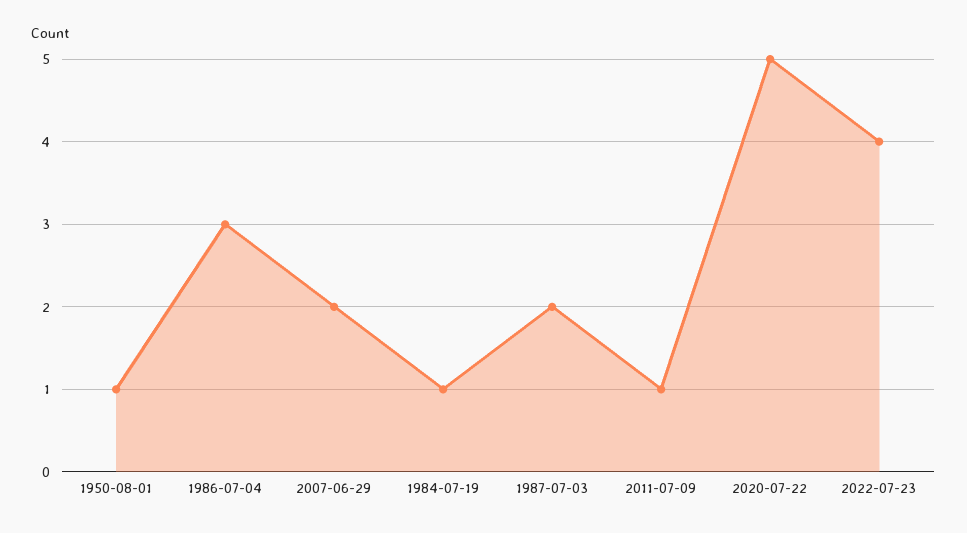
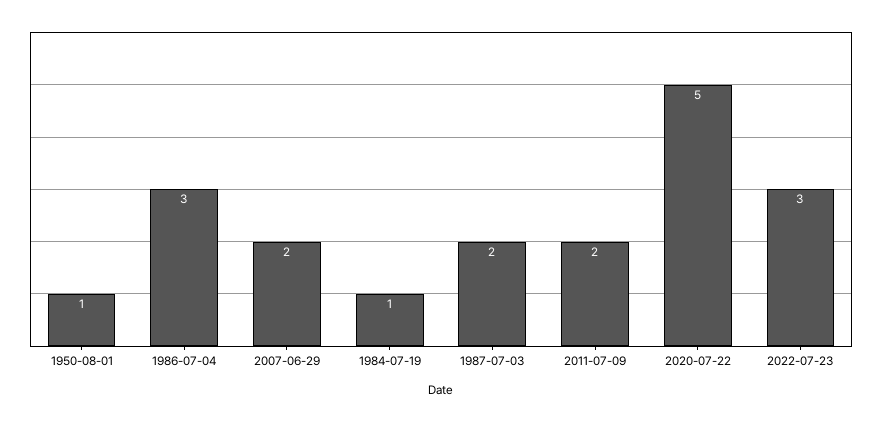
  {
    "1950-08-01": 1,
    "1986-07-04": 3,
    "2007-06-29": 2,
    "1984-07-19": 1,
    "1987-07-03": 2,
-   "2011-07-09": 1,
+   "2011-07-09": 2,
    "2020-07-22": 5,
-   "2022-07-23": 4
+   "2022-07-23": 3
  }

